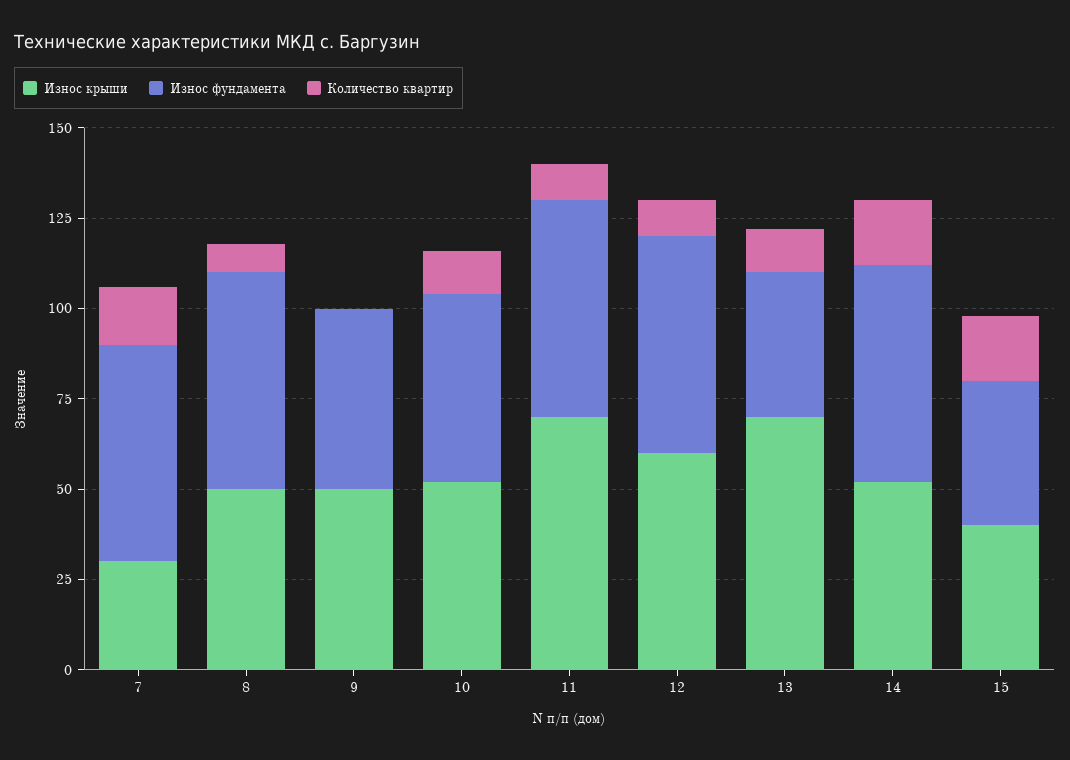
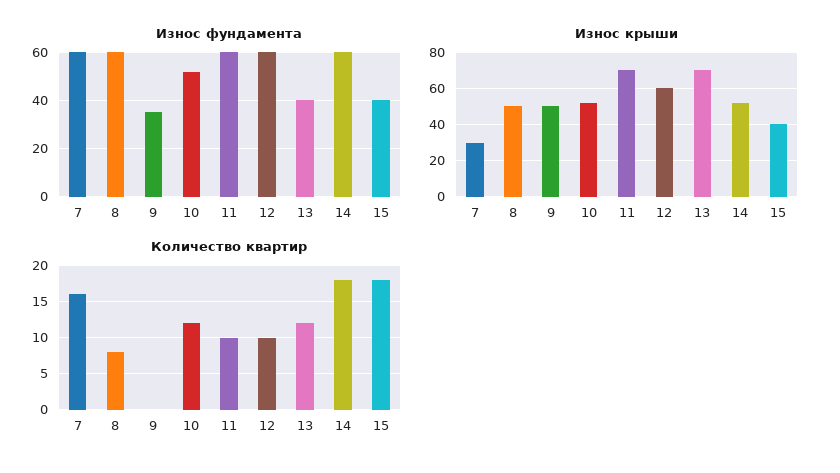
  {
    "Износ крыши": {
      "7": 30,
      "8": 50,
      "9": 50,
      "10": 50,
      "11": 70,
      "12": 60,
      "13": 70,
      "14": 50,
      "15": 40
    },
    "Износ фундамента": {
      "7": 60,
      "8": 60,
-     "9": 50,
+     "9": 35,
      "10": 50,
      "11": 60,
      "12": 60,
      "13": 40,
      "14": 60,
      "15": 40
    },
    "Количество квартир": {
      "7": 16,
      "8": 8,
      "9": 0,
      "10": 12,
      "11": 10,
      "12": 10,
      "13": 12,
      "14": 18,
      "15": 18
    }
  }

